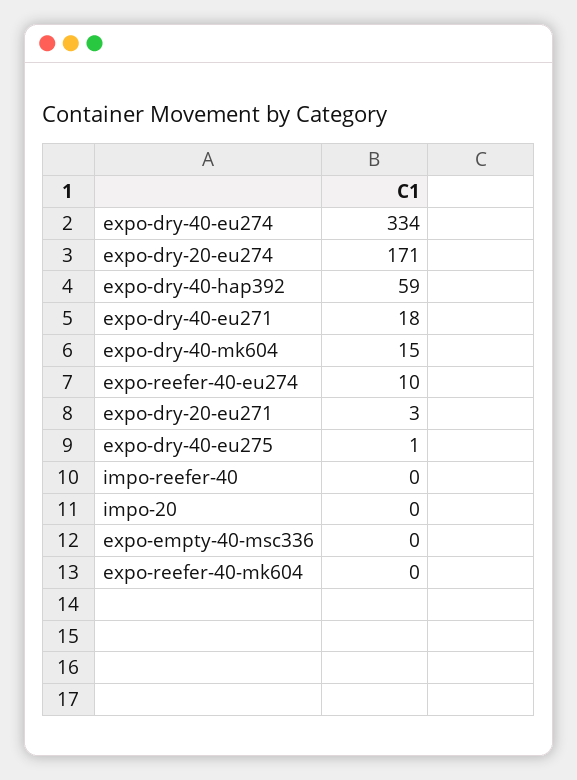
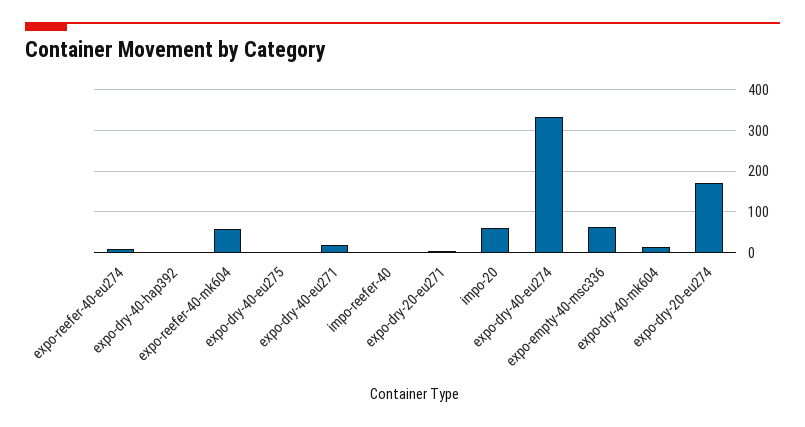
  {
    "expo-dry-40-eu274": 334,
    "expo-dry-20-eu274": 171,
-   "expo-dry-40-hap392": 59,
+   "expo-dry-40-hap392": 0,
    "expo-dry-40-eu271": 18,
    "expo-dry-40-mk604": 15,
    "expo-reefer-40-eu274": 10,
    "expo-dry-20-eu271": 3,
    "expo-dry-40-eu275": 1,
    "impo-reefer-40": 0,
-   "impo-20": 0,
+   "impo-20": 60,
-   "expo-empty-40-msc336": 0,
+   "expo-empty-40-msc336": 60,
-   "expo-reefer-40-mk604": 0
+   "expo-reefer-40-mk604": 60
  }

